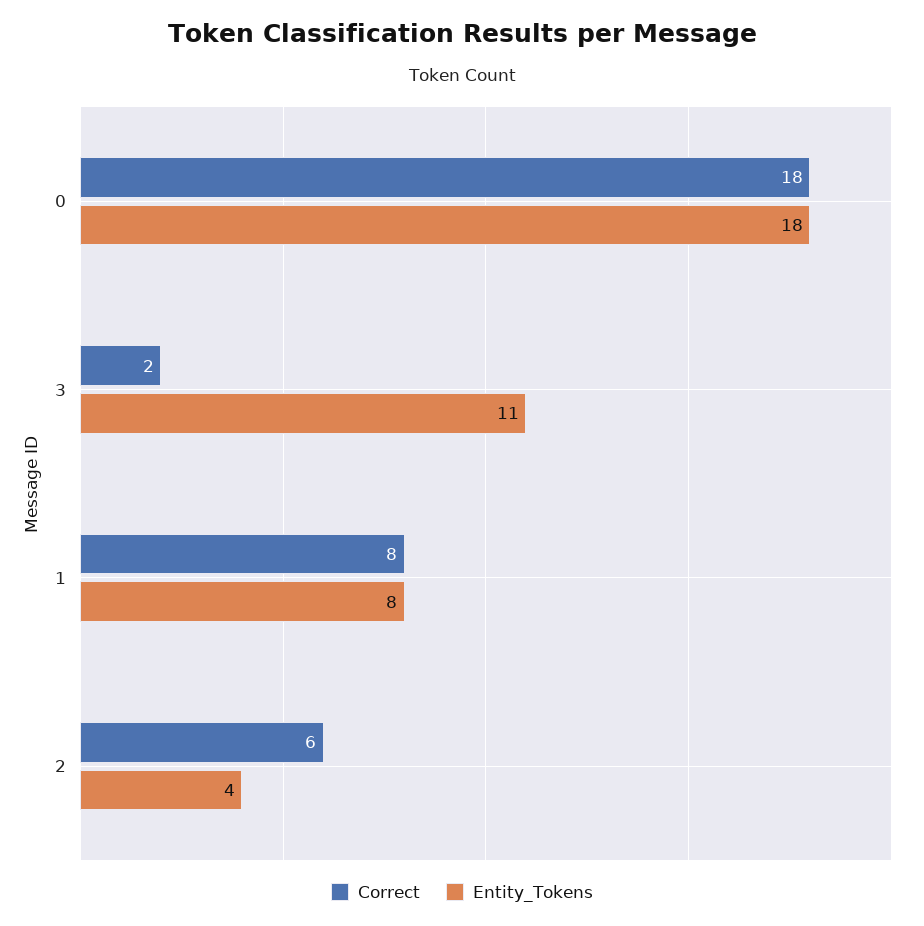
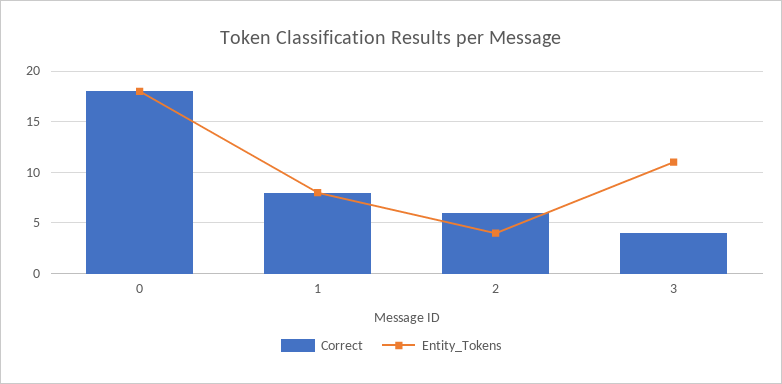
  {
    "Correct": {
      "0": 18,
-     "3": 2,
+     "3": 4,
      "1": 8,
      "2": 6
    },
    "Entity_Tokens": {
      "0": 18,
      "3": 11,
      "1": 8,
      "2": 4
    }
  }

